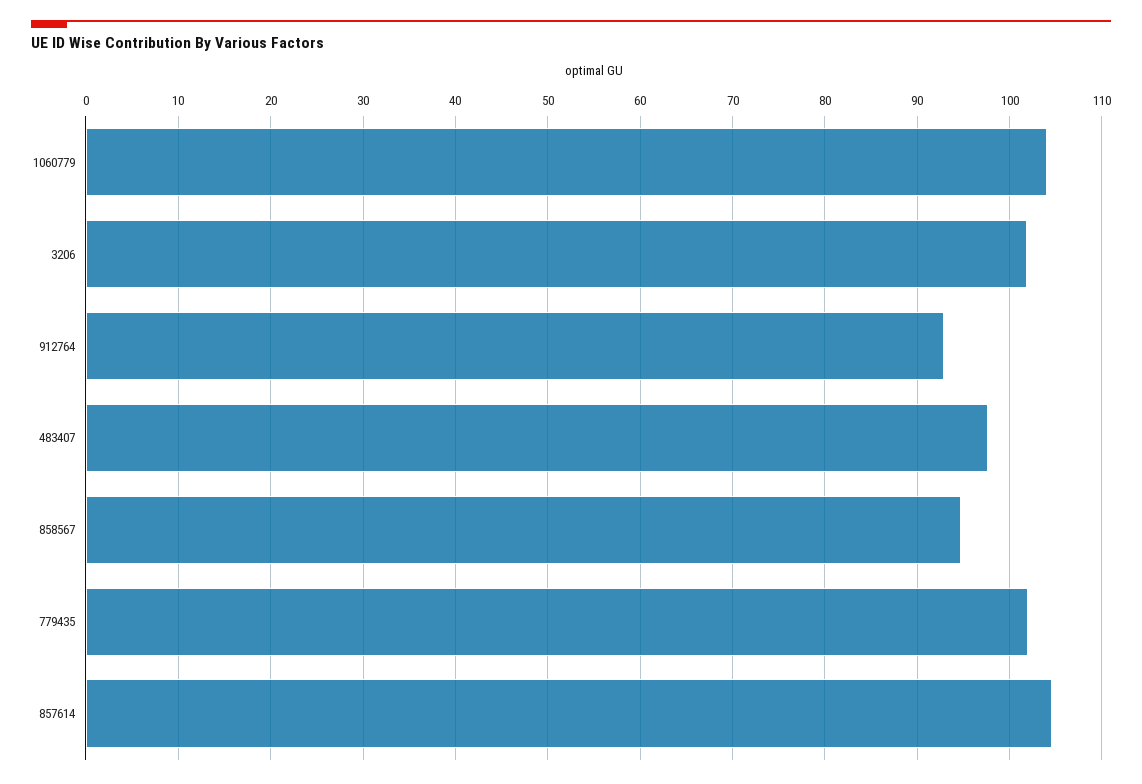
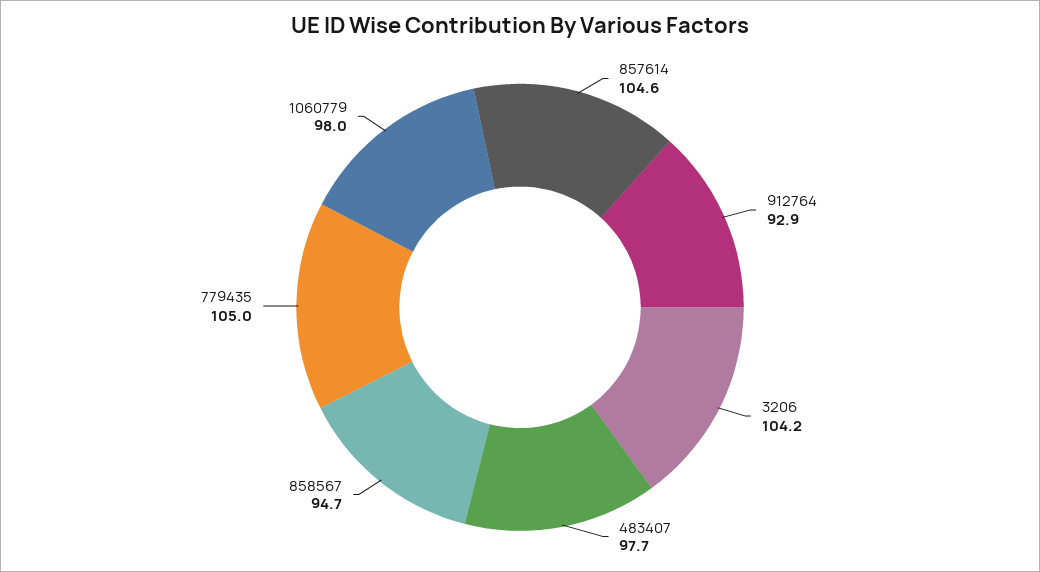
  {
-   "1060779": 104,
+   "1060779": 98,
-   "3206": 102,
+   "3206": 104.2,
    "912764": 92.9,
    "483407": 97.7,
    "858567": 94.7,
-   "779435": 102,
+   "779435": 105,
    "857614": 104.6
  }

